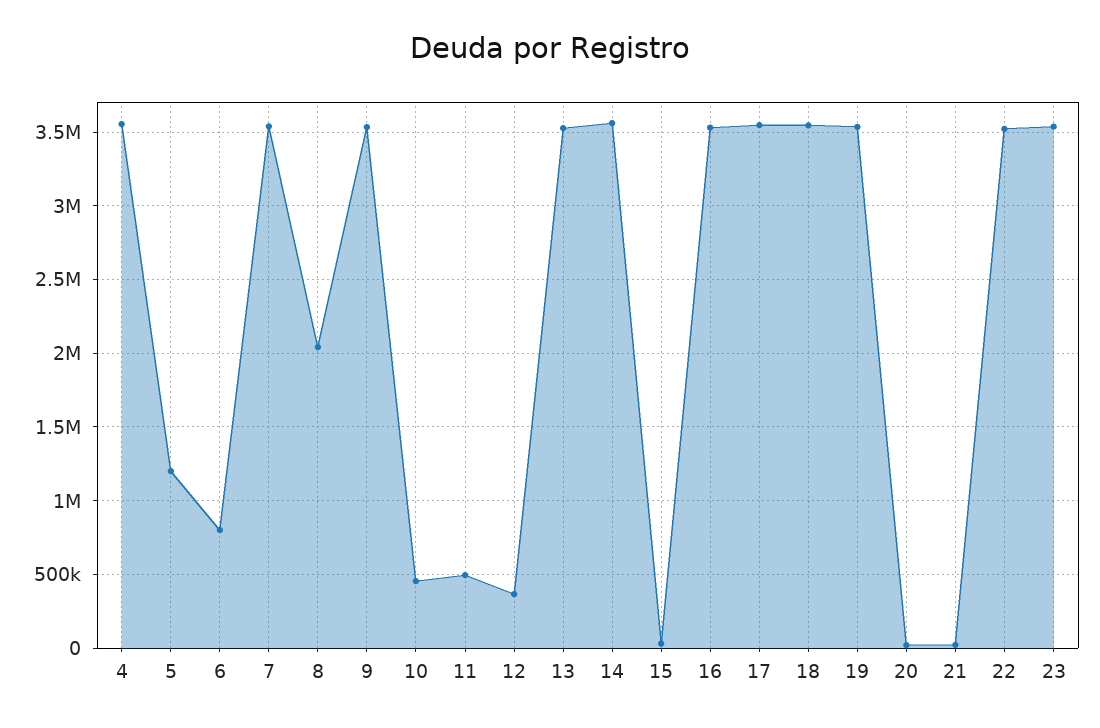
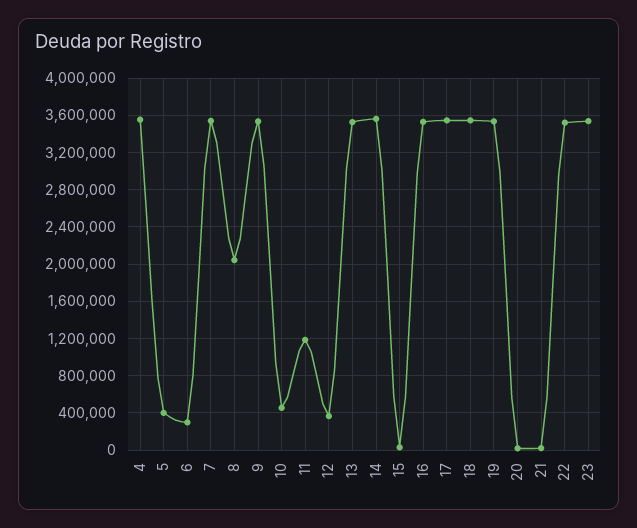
  {
    "4": 3550000,
-   "5": 1200000,
+   "5": 400000,
-   "6": 800000,
+   "6": 300000,
    "7": 3550000,
    "8": 2050000,
    "9": 3550000,
    "10": 450000,
-   "11": 500000,
+   "11": 1200000,
    "12": 350000,
    "13": 3550000,
    "14": 3550000,
    "15": 50000,
    "16": 3550000,
    "17": 3550000,
    "18": 3550000,
    "19": 3550000,
    "20": 0,
    "21": 0,
    "22": 3500000,
    "23": 3550000
  }

